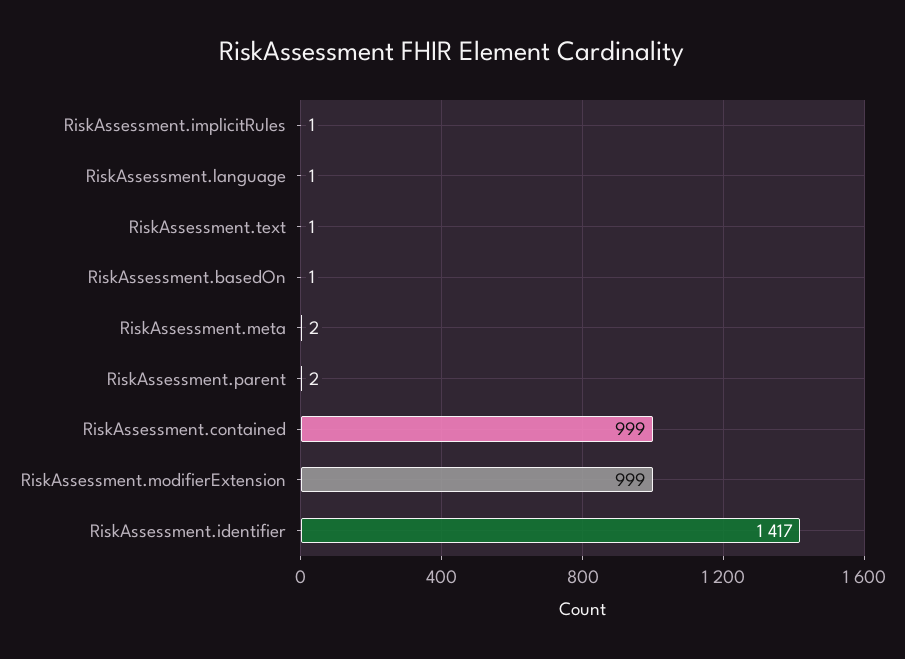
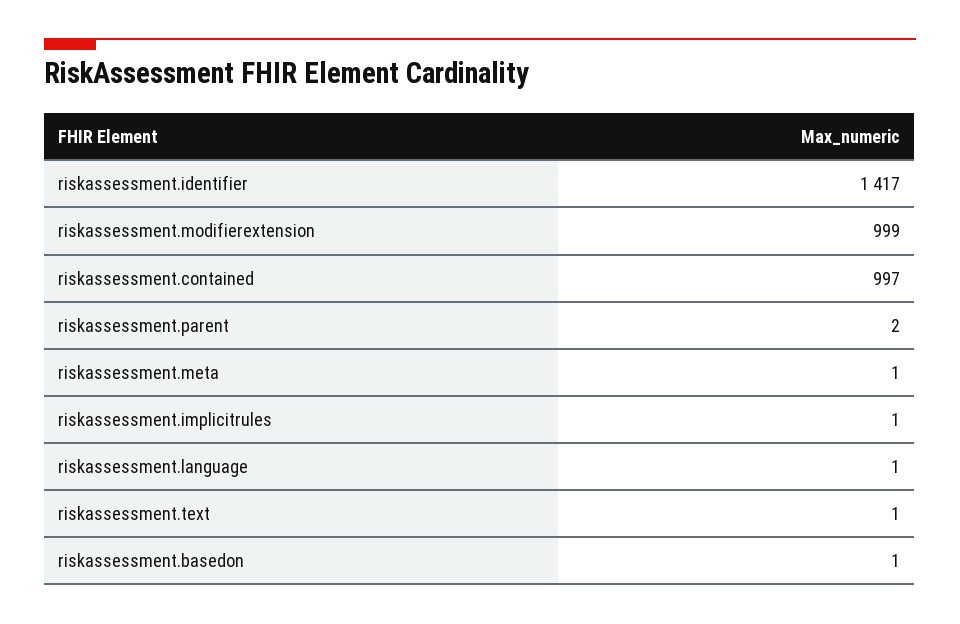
  {
    "RiskAssessment.implicitRules": 1,
    "RiskAssessment.language": 1,
    "RiskAssessment.text": 1,
    "RiskAssessment.basedOn": 1,
-   "RiskAssessment.meta": 2,
+   "RiskAssessment.meta": 1,
    "RiskAssessment.parent": 2,
-   "RiskAssessment.contained": 999,
+   "RiskAssessment.contained": 997,
    "RiskAssessment.modifierExtension": 999,
    "RiskAssessment.identifier": 1417
  }

